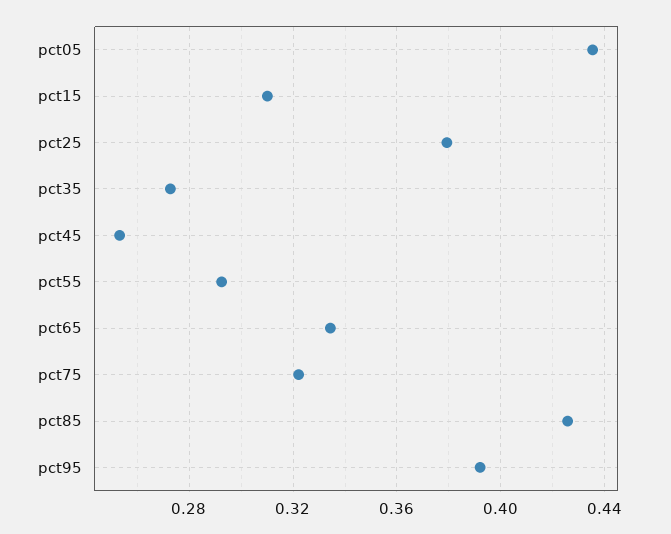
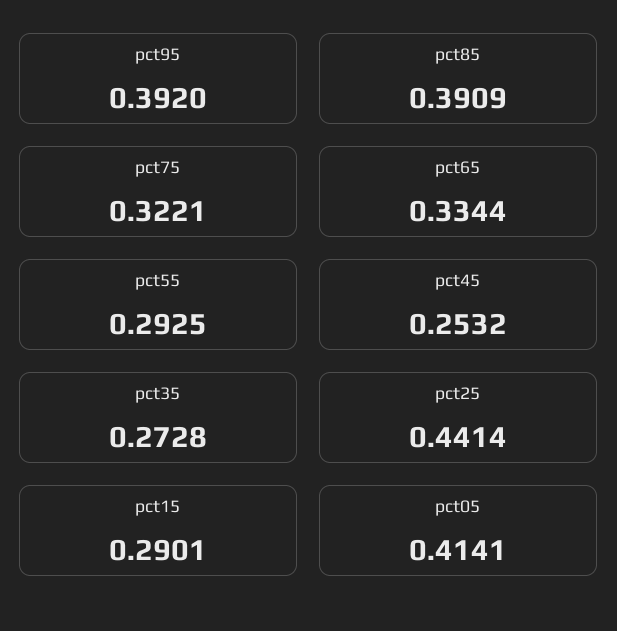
  {
-   "pct05": 0.435,
+   "pct05": 0.4141,
-   "pct15": 0.31,
+   "pct15": 0.2901,
-   "pct25": 0.38,
+   "pct25": 0.4414,
    "pct35": 0.2728,
    "pct45": 0.2532,
    "pct55": 0.2925,
    "pct65": 0.3344,
    "pct75": 0.3221,
-   "pct85": 0.425,
+   "pct85": 0.3909,
    "pct95": 0.392
  }

